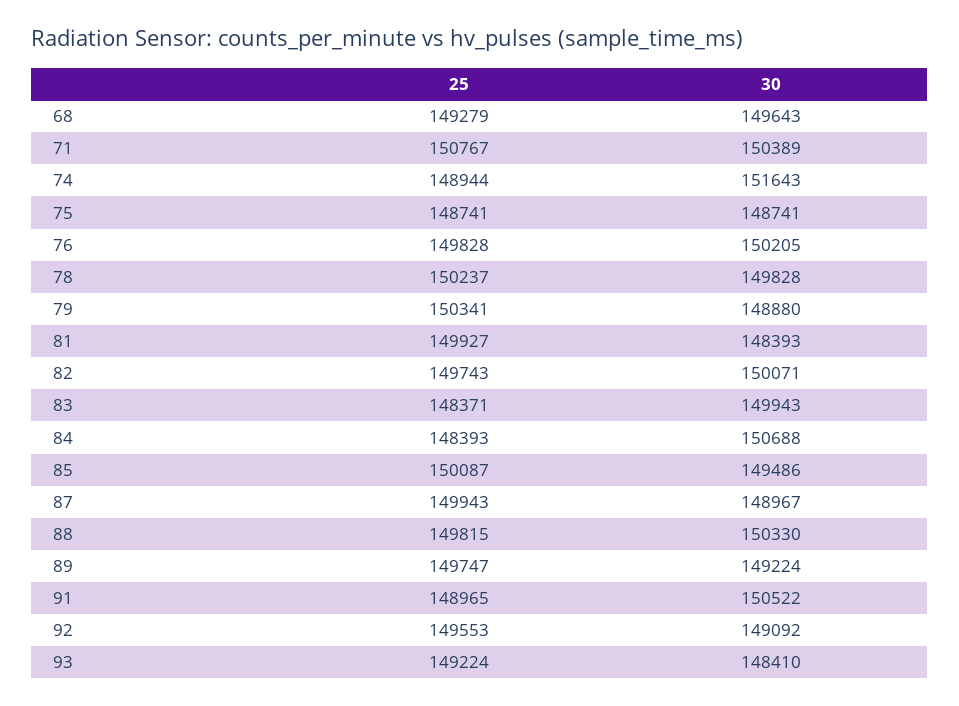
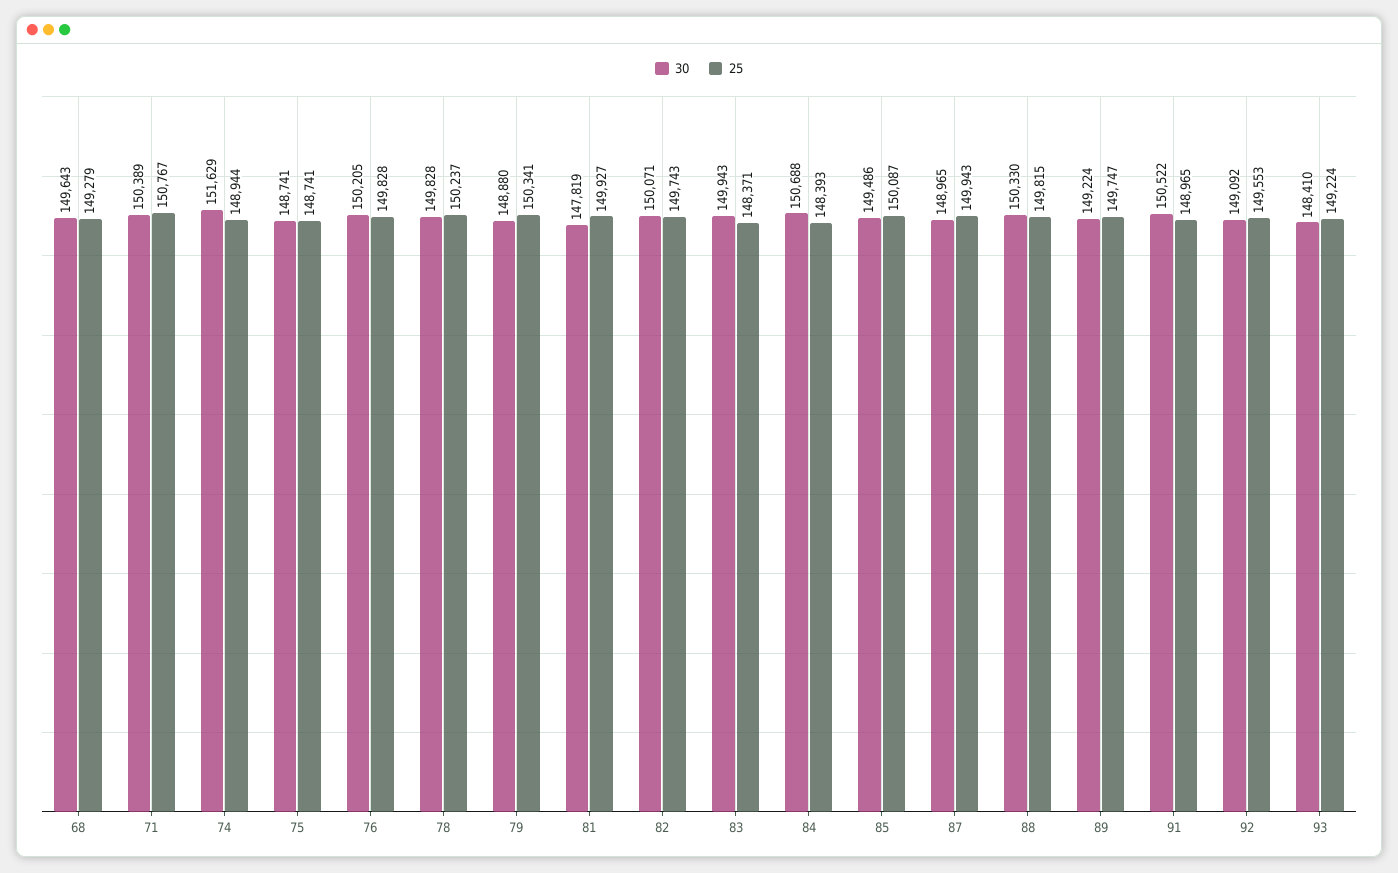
  {
    "25": {
      "68": 149279,
      "71": 150767,
      "74": 148944,
      "75": 148741,
      "76": 149828,
      "78": 150237,
      "79": 150341,
      "81": 149927,
      "82": 149743,
      "83": 148371,
      "84": 148393,
      "85": 150087,
      "87": 149943,
      "88": 149815,
      "89": 149747,
      "91": 148965,
      "92": 149553,
      "93": 149224
    },
    "30": {
      "68": 149643,
      "71": 150389,
-     "74": 151643,
+     "74": 151629,
      "75": 148741,
      "76": 150205,
      "78": 149828,
      "79": 148880,
-     "81": 148393,
+     "81": 147819,
      "82": 150071,
      "83": 149943,
      "84": 150688,
      "85": 149486,
-     "87": 148967,
+     "87": 148965,
      "88": 150330,
      "89": 149224,
      "91": 150522,
      "92": 149092,
      "93": 148410
    }
  }

